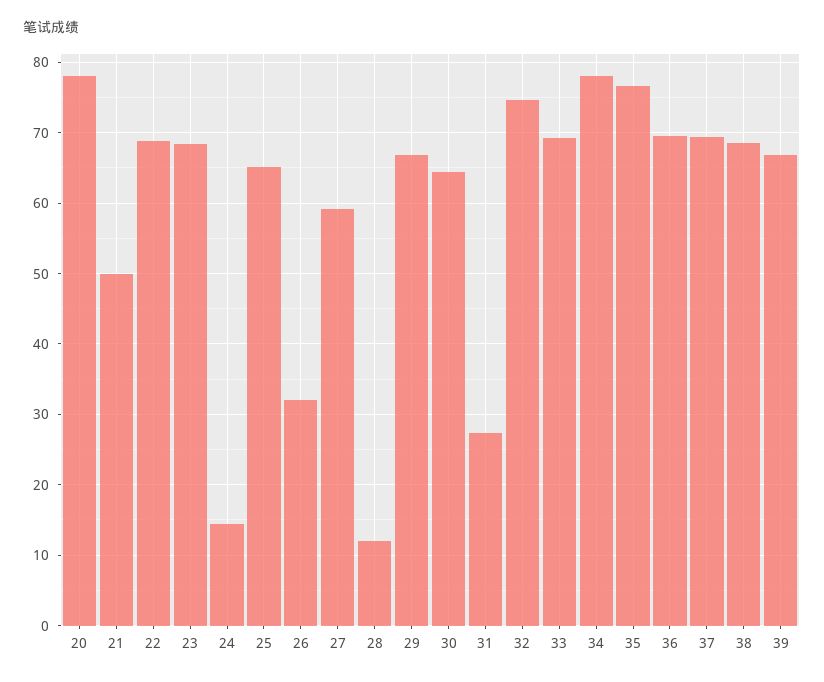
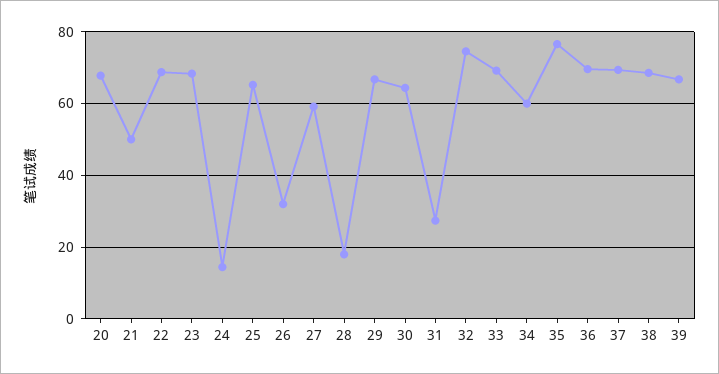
  {
-   "20": 78,
+   "20": 68,
    "21": 50,
    "22": 69,
    "23": 68,
    "24": 14,
    "25": 65,
    "26": 32,
    "27": 59,
-   "28": 12,
+   "28": 18,
    "29": 67,
    "30": 64,
    "31": 27,
    "32": 75,
    "33": 69,
-   "34": 78,
+   "34": 60,
    "35": 77,
    "36": 70,
    "37": 69,
    "38": 69,
    "39": 67
  }

